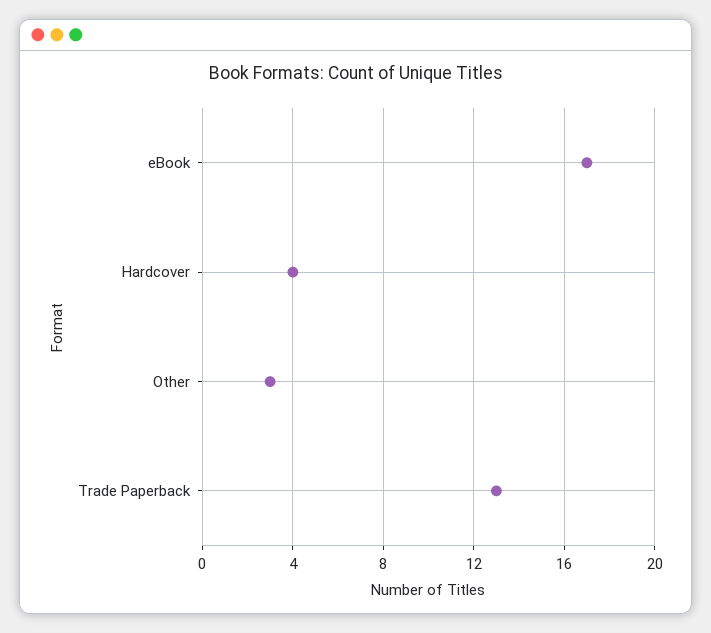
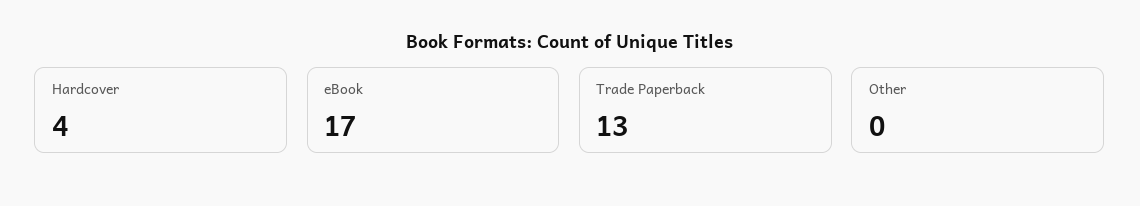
  {
    "eBook": 17,
    "Hardcover": 4,
-   "Other": 3,
+   "Other": 0,
    "Trade Paperback": 13
  }

